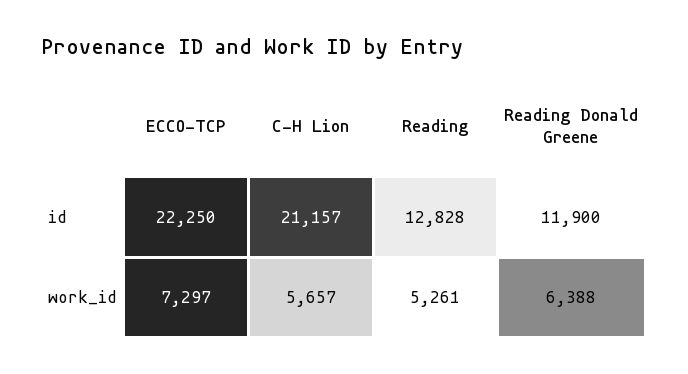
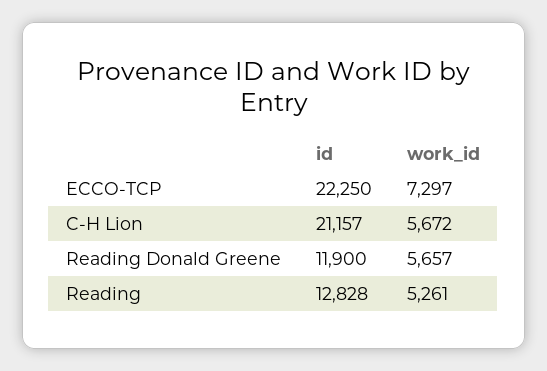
  {
    "ECCO-TCP": {
      "id": 22250,
      "work_id": 7297
    },
    "C-H Lion": {
      "id": 21157,
-     "work_id": 5657
+     "work_id": 5672
    },
    "Reading": {
      "id": 12828,
      "work_id": 5261
    },
    "Reading Donald Greene": {
      "id": 11900,
-     "work_id": 6388
+     "work_id": 5657
    }
  }

